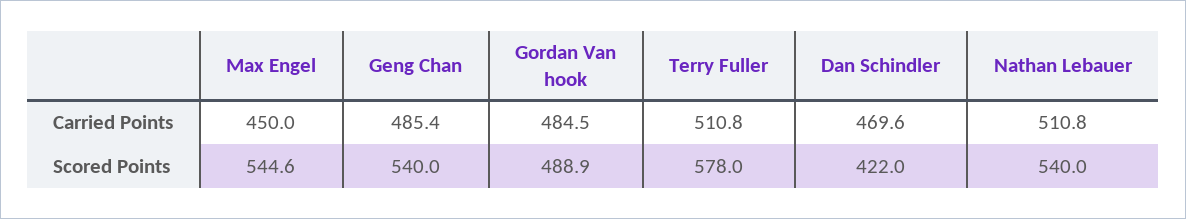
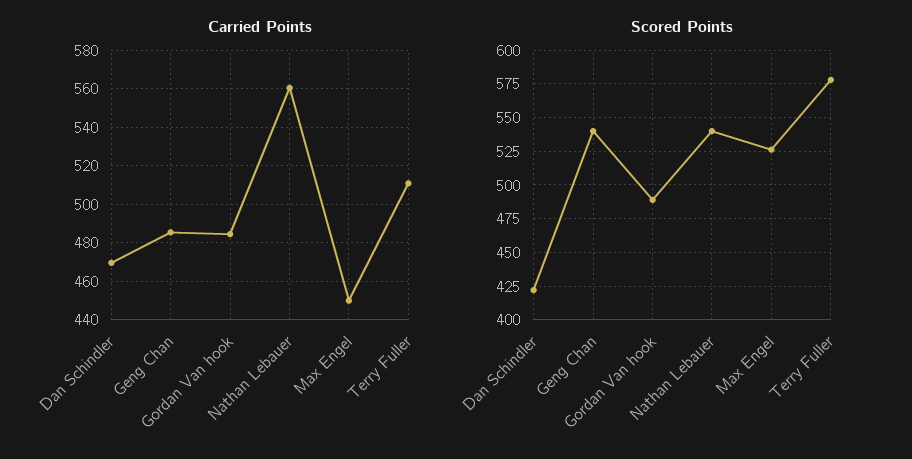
  {
    "Carried Points": {
      "Max Engel": 450,
      "Geng Chan": 485.4,
      "Gordan Van hook": 484.5,
      "Terry Fuller": 510.8,
      "Dan Schindler": 469.6,
-     "Nathan Lebauer": 510.8
+     "Nathan Lebauer": 560
    },
    "Scored Points": {
-     "Max Engel": 544.6,
+     "Max Engel": 525,
      "Geng Chan": 540,
      "Gordan Van hook": 488.9,
      "Terry Fuller": 578,
      "Dan Schindler": 422,
      "Nathan Lebauer": 540
    }
  }

